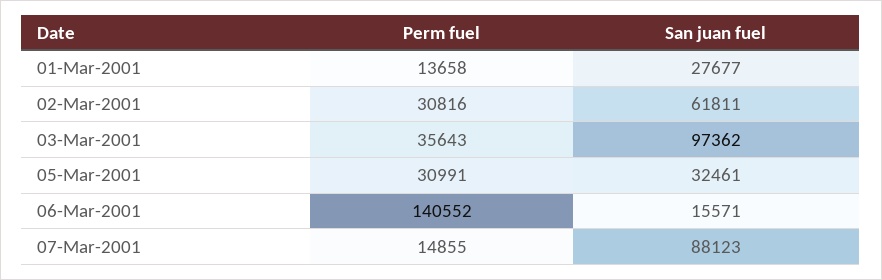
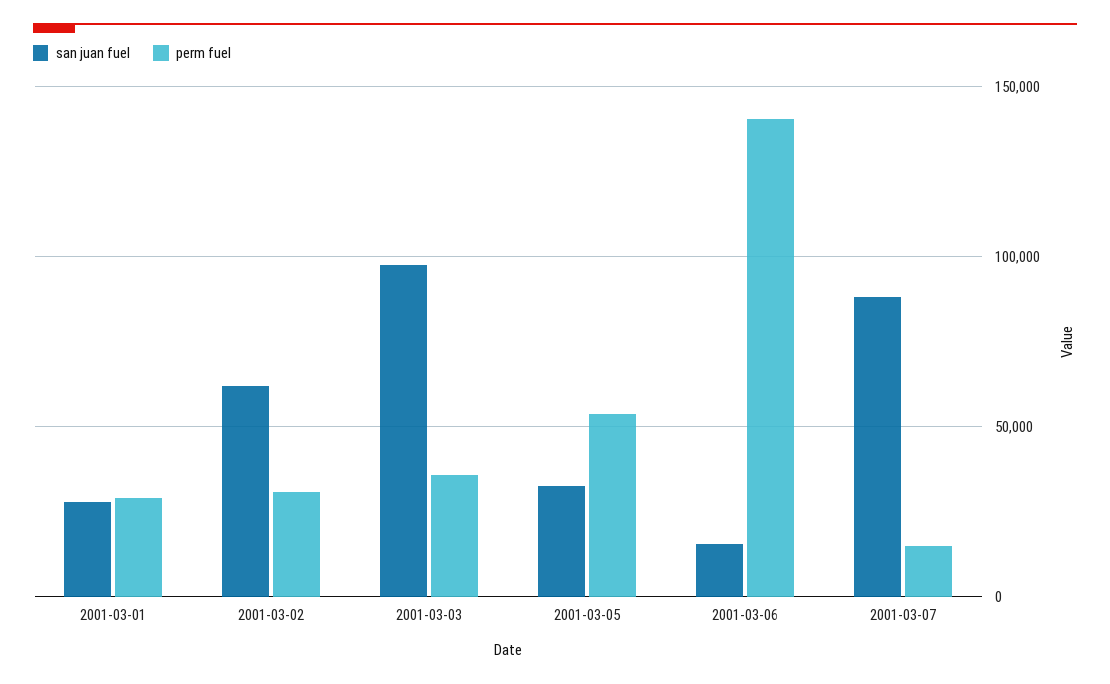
  {
    "Perm fuel": {
-     "01-Mar-2001": 13658,
+     "01-Mar-2001": 30000,
      "02-Mar-2001": 30816,
      "03-Mar-2001": 35643,
-     "05-Mar-2001": 30991,
+     "05-Mar-2001": 55000,
      "06-Mar-2001": 140552,
      "07-Mar-2001": 14855
    },
    "San juan fuel": {
      "01-Mar-2001": 27677,
      "02-Mar-2001": 61811,
      "03-Mar-2001": 97362,
      "05-Mar-2001": 32461,
      "06-Mar-2001": 15571,
      "07-Mar-2001": 88123
    }
  }

